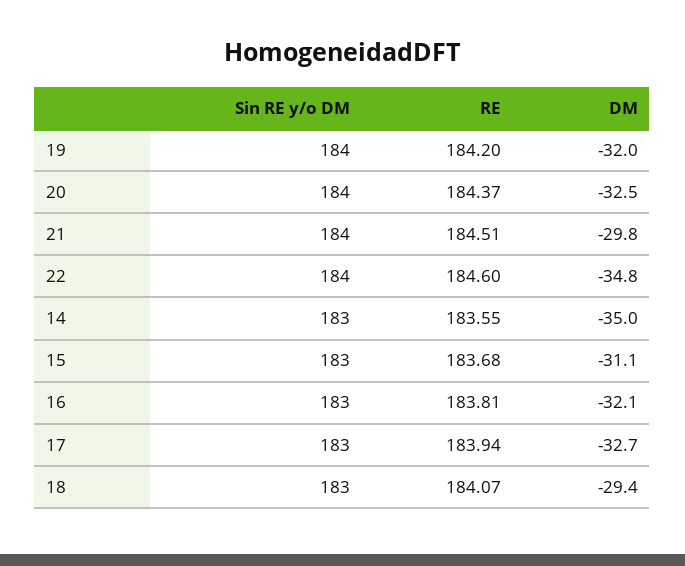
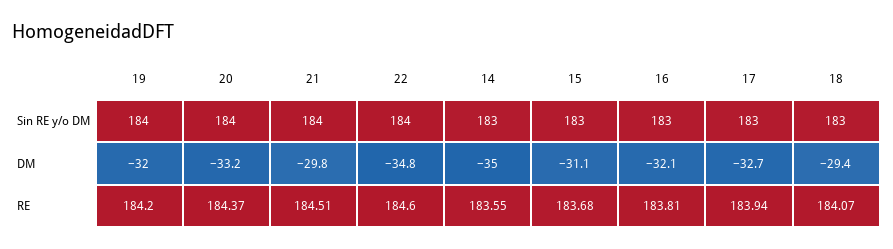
  {
    "Sin RE y/o DM": {
      "19": 184,
      "20": 184,
      "21": 184,
      "22": 184,
      "14": 183,
      "15": 183,
      "16": 183,
      "17": 183,
      "18": 183
    },
    "RE": {
      "19": 184.2,
      "20": 184.37,
      "21": 184.51,
      "22": 184.6,
      "14": 183.55,
      "15": 183.68,
      "16": 183.81,
      "17": 183.94,
      "18": 184.07
    },
    "DM": {
      "19": -32,
-     "20": -32.5,
+     "20": -33.2,
      "21": -29.8,
      "22": -34.8,
      "14": -35,
      "15": -31.1,
      "16": -32.1,
      "17": -32.7,
      "18": -29.4
    }
  }

